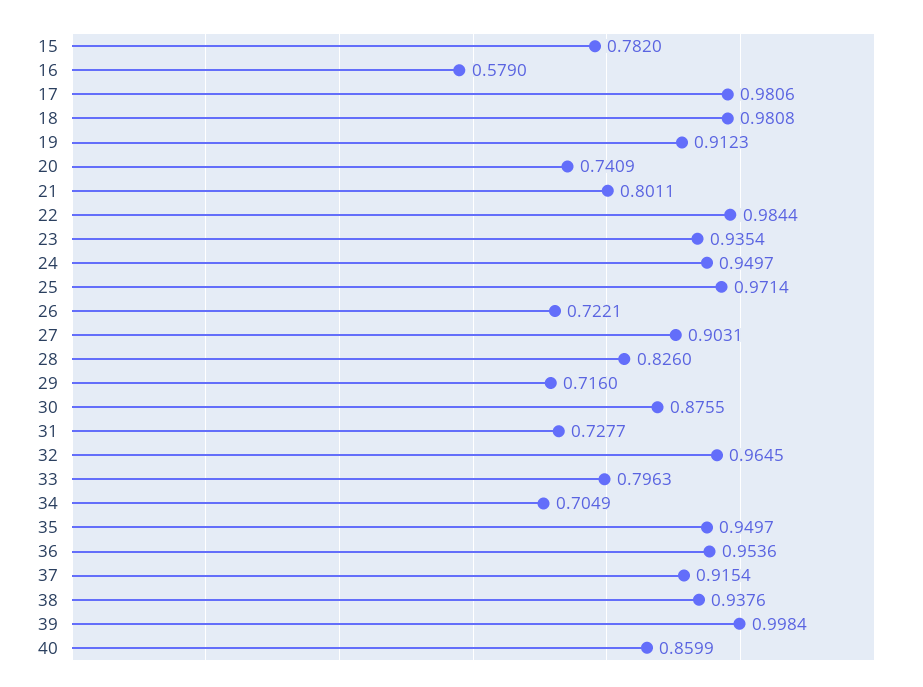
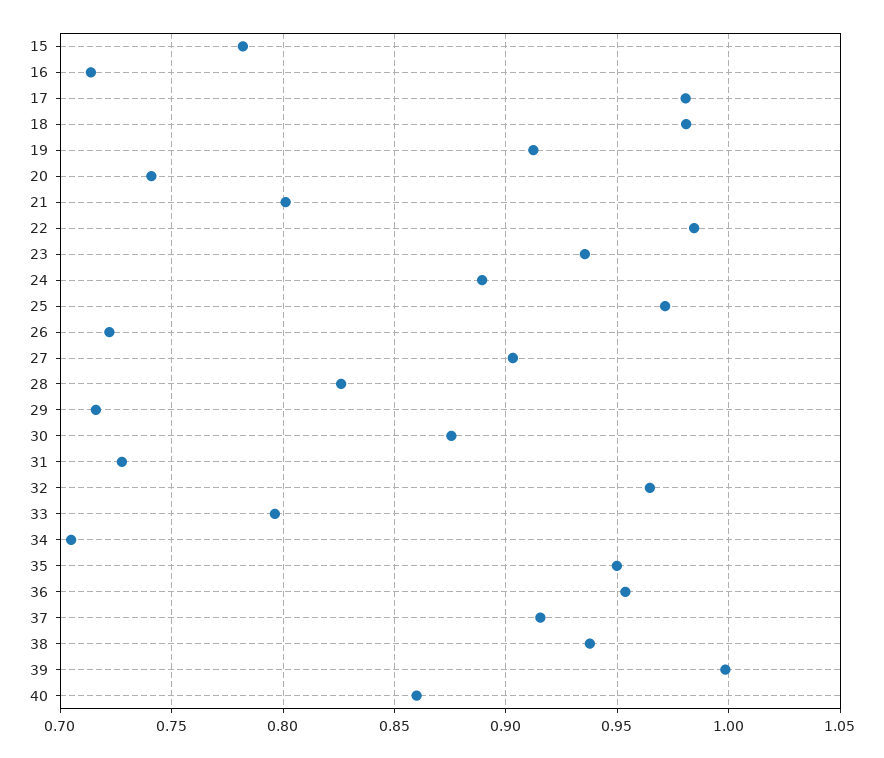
  {
    "15": 0.782,
-   "16": 0.579,
+   "16": 0.715,
    "17": 0.9806,
    "18": 0.9808,
    "19": 0.9123,
    "20": 0.7409,
    "21": 0.8011,
    "22": 0.9844,
    "23": 0.9354,
-   "24": 0.9497,
+   "24": 0.89,
    "25": 0.9714,
    "26": 0.7221,
    "27": 0.9031,
    "28": 0.826,
    "29": 0.716,
    "30": 0.8755,
    "31": 0.7277,
    "32": 0.9645,
    "33": 0.7963,
    "34": 0.7049,
    "35": 0.9497,
    "36": 0.9536,
    "37": 0.9154,
    "38": 0.9376,
    "39": 0.9984,
    "40": 0.8599
  }

